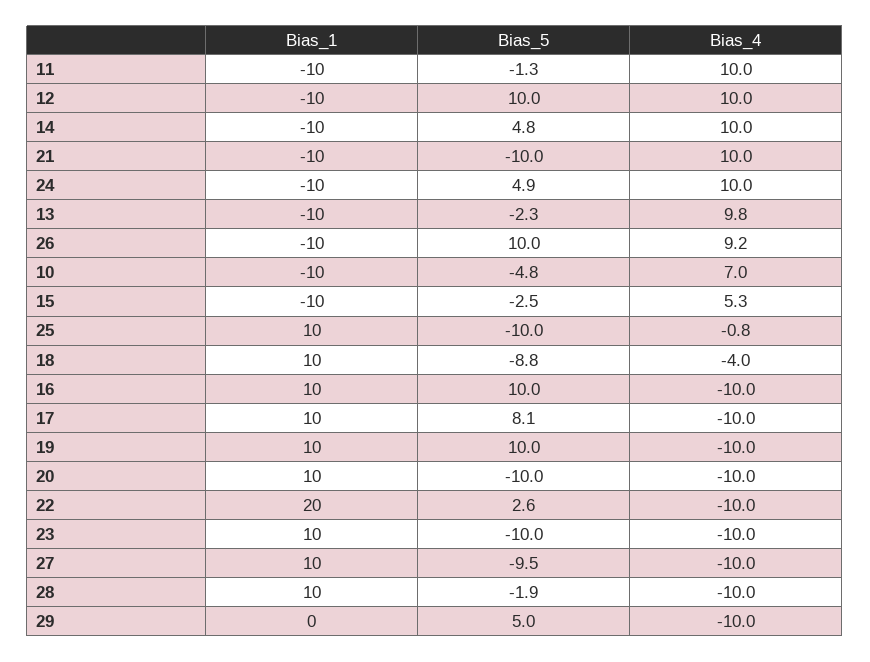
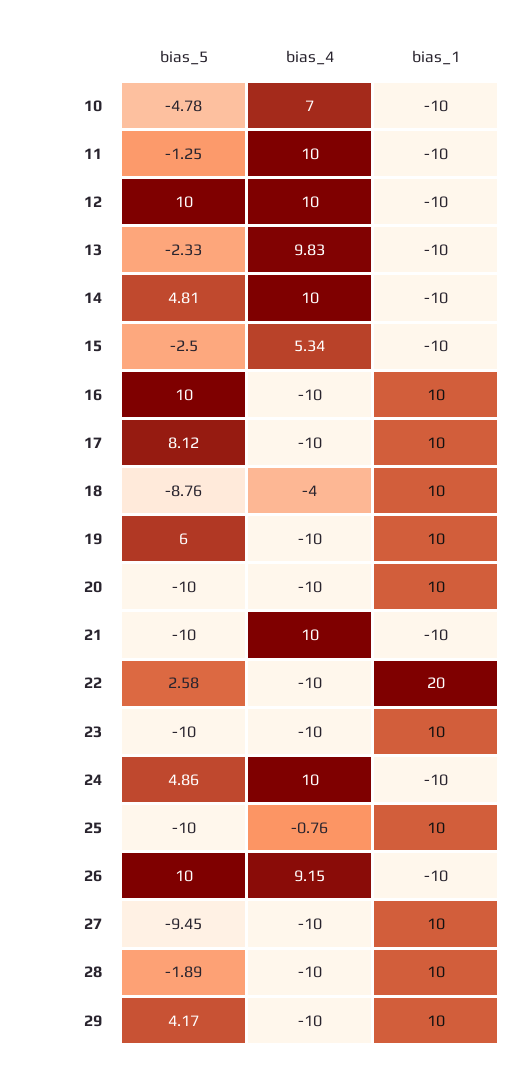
  {
    "Bias_1": {
      "11": -10,
      "12": -10,
      "14": -10,
      "21": -10,
      "24": -10,
      "13": -10,
      "26": -10,
      "10": -10,
      "15": -10,
      "25": 10,
      "18": 10,
      "16": 10,
      "17": 10,
      "19": 10,
      "20": 10,
      "22": 20,
      "23": 10,
      "27": 10,
      "28": 10,
-     "29": 0
+     "29": 10
    },
    "Bias_5": {
      "11": -1.25,
      "12": 10,
      "14": 4.81,
      "21": -10,
      "24": 4.86,
      "13": -2.33,
      "26": 10,
      "10": -4.78,
      "15": -2.5,
      "25": -10,
      "18": -8.76,
      "16": 10,
      "17": 8.12,
-     "19": 10,
+     "19": 6,
      "20": -10,
      "22": 2.58,
      "23": -10,
      "27": -9.45,
      "28": -1.89,
-     "29": 5
+     "29": 4.17
    },
    "Bias_4": {
      "11": 10,
      "12": 10,
      "14": 10,
      "21": 10,
      "24": 10,
      "13": 9.83,
      "26": 9.15,
      "10": 7,
      "15": 5.34,
      "25": -0.76,
      "18": -4,
      "16": -10,
      "17": -10,
      "19": -10,
      "20": -10,
      "22": -10,
      "23": -10,
      "27": -10,
      "28": -10,
      "29": -10
    }
  }

